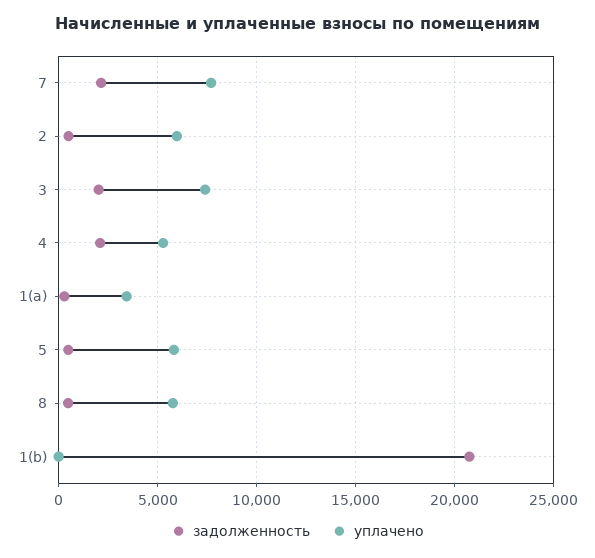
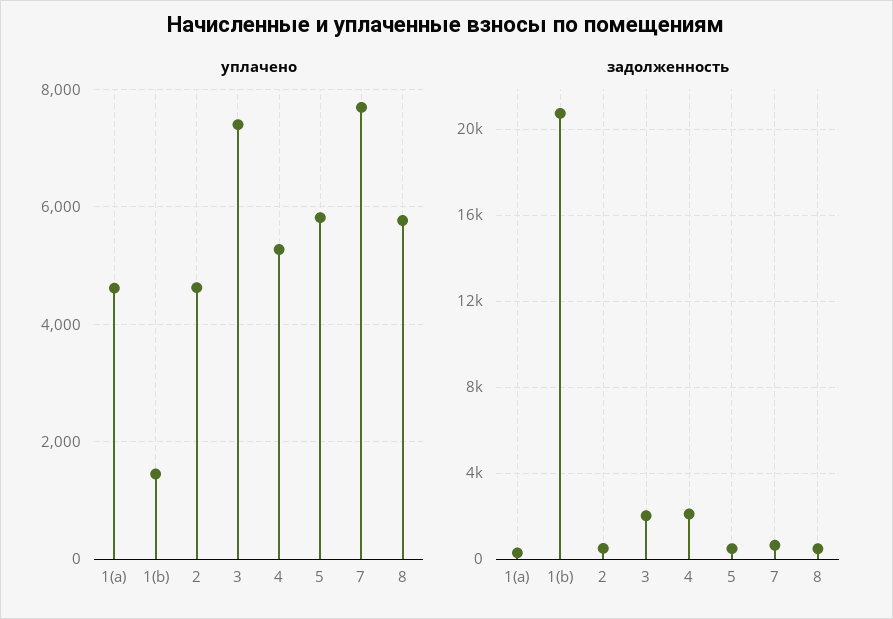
  {
    "задолженность": {
-     "7": 2000,
+     "7": 500,
      "2": 500,
      "3": 2000,
      "4": 2000,
      "1(a)": 500,
      "5": 500,
      "8": 500,
      "1(b)": 20500
    },
    "уплачено": {
      "7": 7600,
-     "2": 6000,
+     "2": 4600,
      "3": 7400,
      "4": 5200,
-     "1(a)": 3500,
+     "1(a)": 4600,
      "5": 5800,
      "8": 5800,
-     "1(b)": 0
+     "1(b)": 1400
    }
  }

